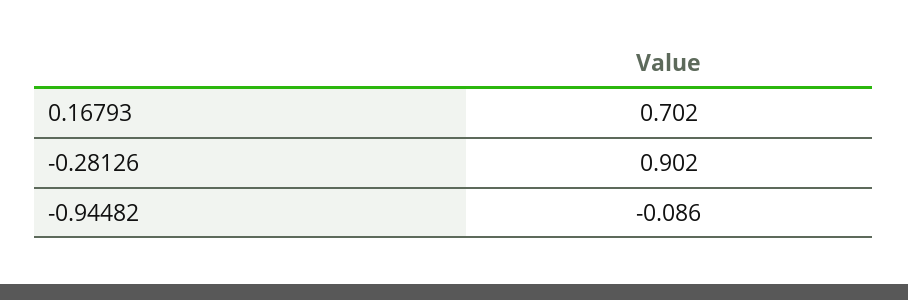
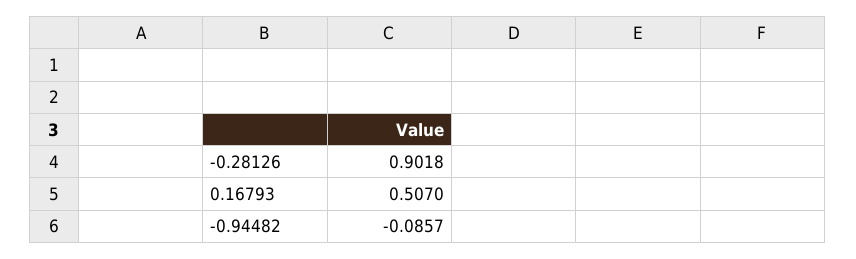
  {
-   "0.16793": 0.702,
+   "0.16793": 0.507,
    "-0.28126": 0.9018,
    "-0.94482": -0.0857
  }

